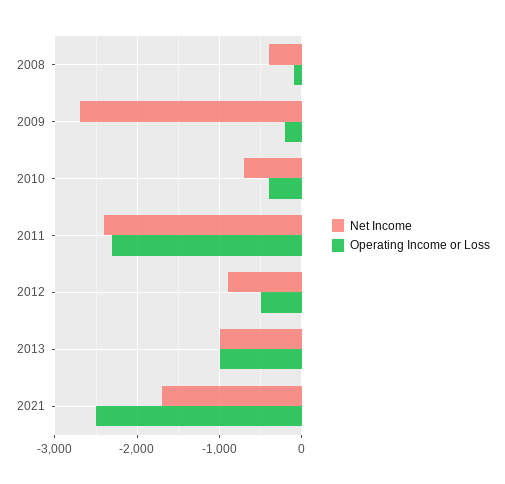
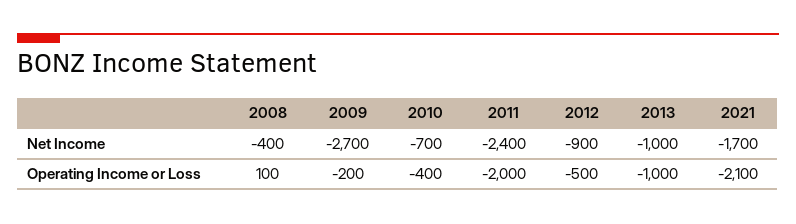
  {
    "Net Income": {
      "2008": -400,
      "2009": -2700,
      "2010": -700,
      "2011": -2400,
      "2012": -900,
      "2013": -1000,
      "2021": -1700
    },
    "Operating Income or Loss": {
-     "2008": -100,
+     "2008": 100,
      "2009": -200,
      "2010": -400,
-     "2011": -2300,
+     "2011": -2000,
      "2012": -500,
      "2013": -1000,
-     "2021": -2500
+     "2021": -2100
    }
  }

